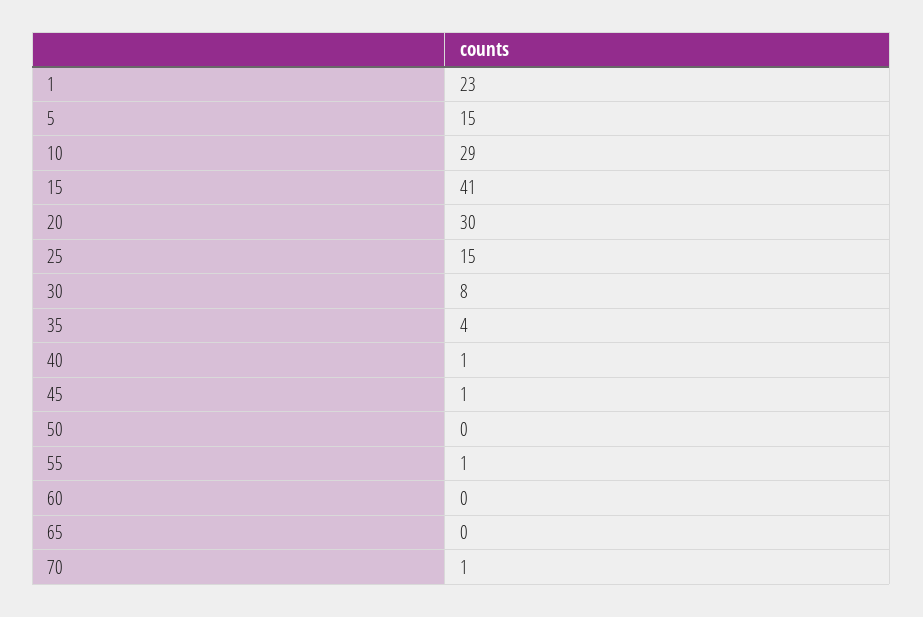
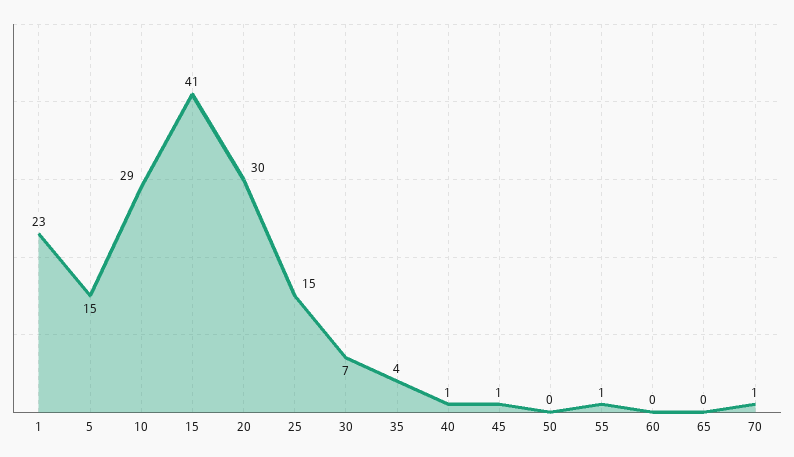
  {
    "1": 23,
    "5": 15,
    "10": 29,
    "15": 41,
    "20": 30,
    "25": 15,
-   "30": 8,
+   "30": 7,
    "35": 4,
    "40": 1,
    "45": 1,
    "50": 0,
    "55": 1,
    "60": 0,
    "65": 0,
    "70": 1
  }

